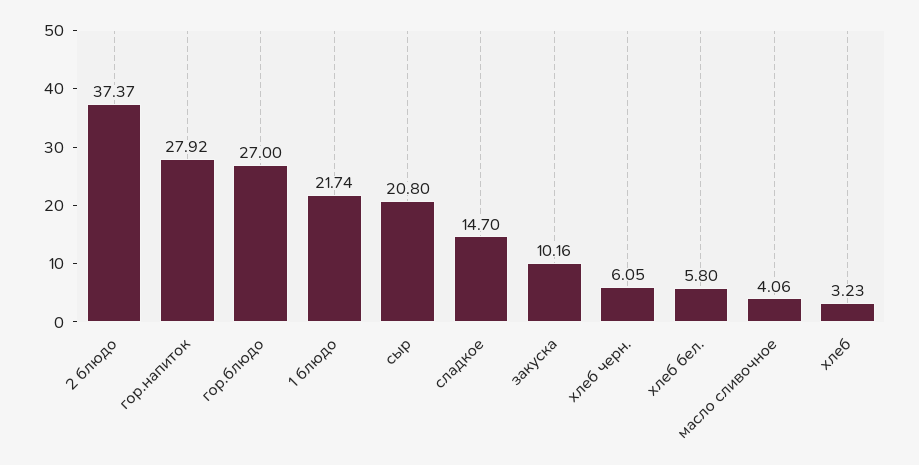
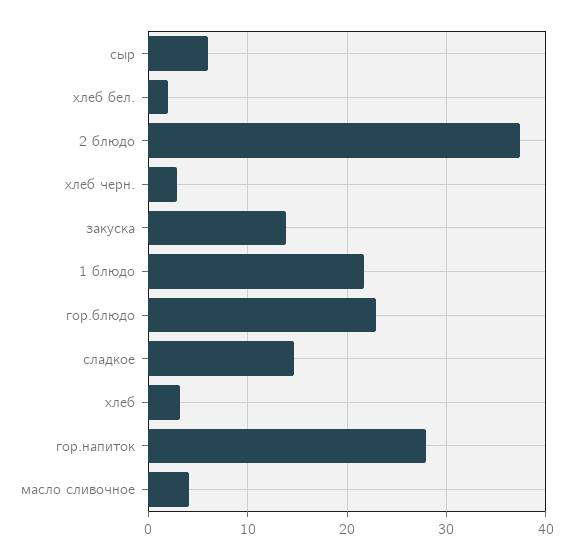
  {
    "2 блюдо": 37.37,
    "гор.напиток": 27.92,
-   "гор.блюдо": 27,
+   "гор.блюдо": 23,
    "1 блюдо": 21.74,
-   "сыр": 20.8,
+   "сыр": 6,
    "сладкое": 14.7,
-   "закуска": 10.16,
+   "закуска": 14,
-   "хлеб черн.": 6.05,
+   "хлеб черн.": 3,
-   "хлеб бел.": 5.8,
+   "хлеб бел.": 2,
    "масло сливочное": 4.06,
    "хлеб": 3.23
  }

